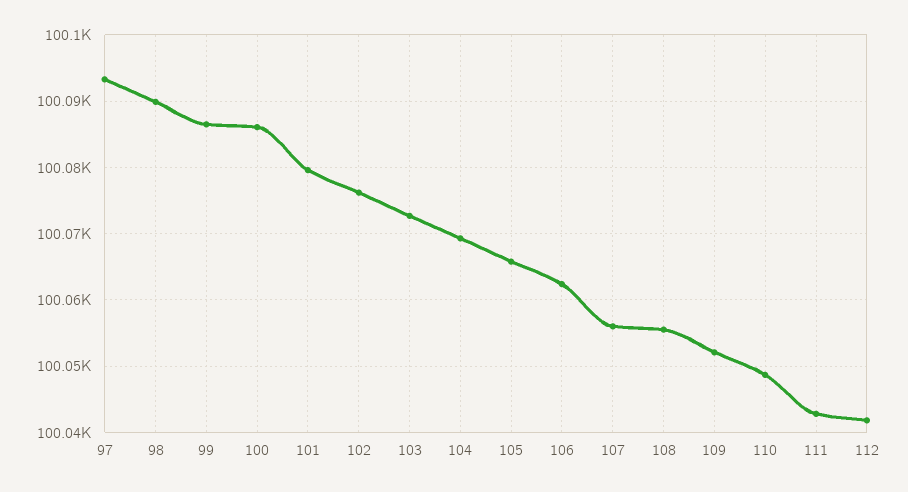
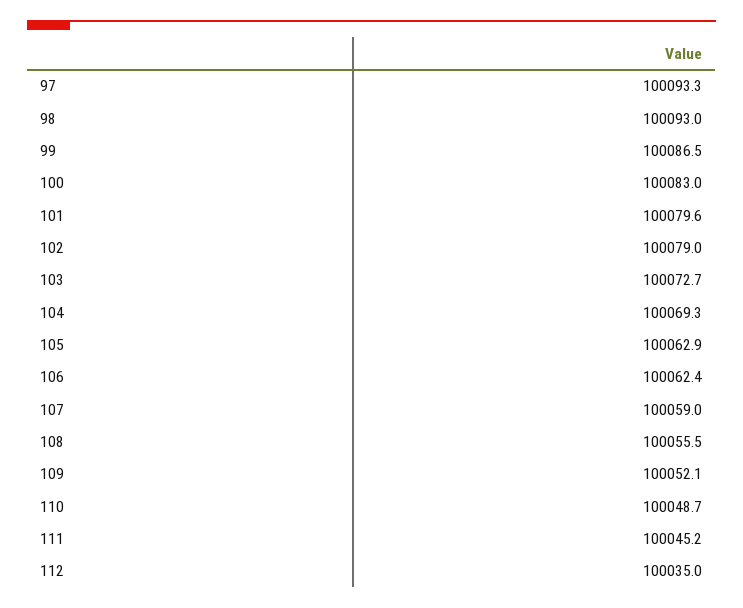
  {
    "97": 100093.3,
-   "98": 100090,
+   "98": 100093,
    "99": 100086.5,
-   "100": 100086,
+   "100": 100083,
    "101": 100079.6,
-   "102": 100076,
+   "102": 100079,
    "103": 100072.7,
    "104": 100069.3,
-   "105": 100066,
+   "105": 100062.9,
    "106": 100062.4,
-   "107": 100056,
+   "107": 100059,
    "108": 100055.5,
    "109": 100052.1,
    "110": 100048.7,
-   "111": 100043,
+   "111": 100045.2,
-   "112": 100042
+   "112": 100035
  }

